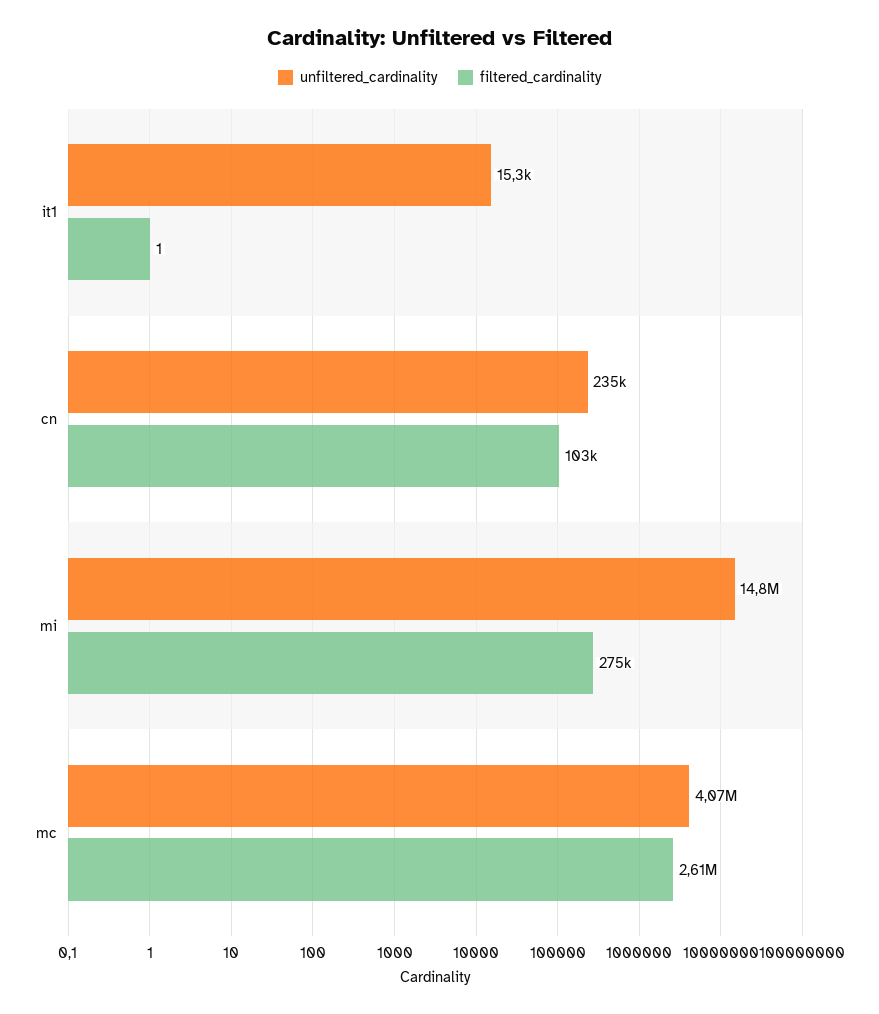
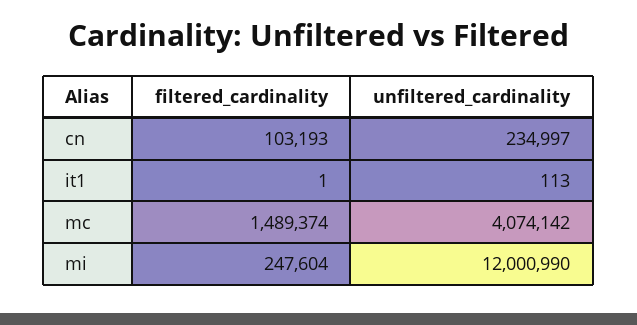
  {
    "unfiltered_cardinality": {
-     "it1": 15300,
+     "it1": 113,
      "cn": 234997,
-     "mi": 14800000,
+     "mi": 12000990,
      "mc": 4074142
    },
    "filtered_cardinality": {
      "it1": 1,
      "cn": 103193,
-     "mi": 275000,
+     "mi": 247604,
-     "mc": 2610000
+     "mc": 1489374
    }
  }

